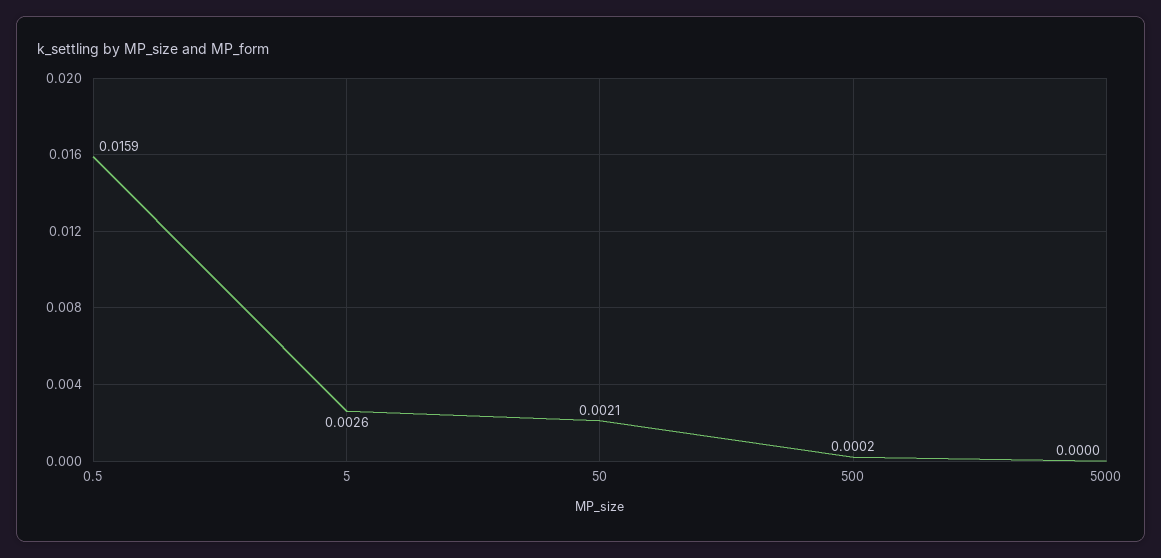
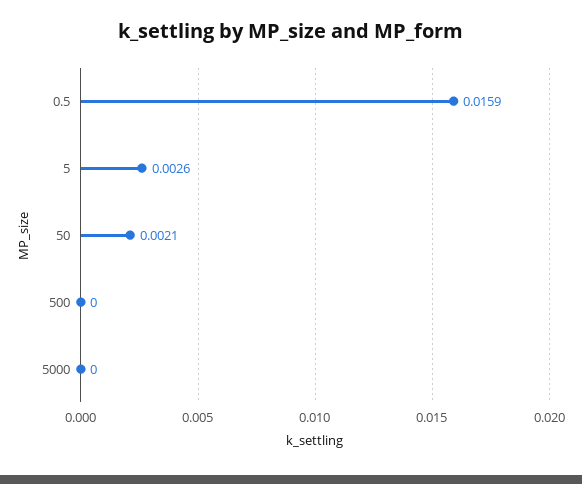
  {
    "0.5": 0.0159,
    "5": 0.0026,
    "50": 0.0021,
-   "500": 0.0002,
+   "500": 0,
    "5000": 0
  }

